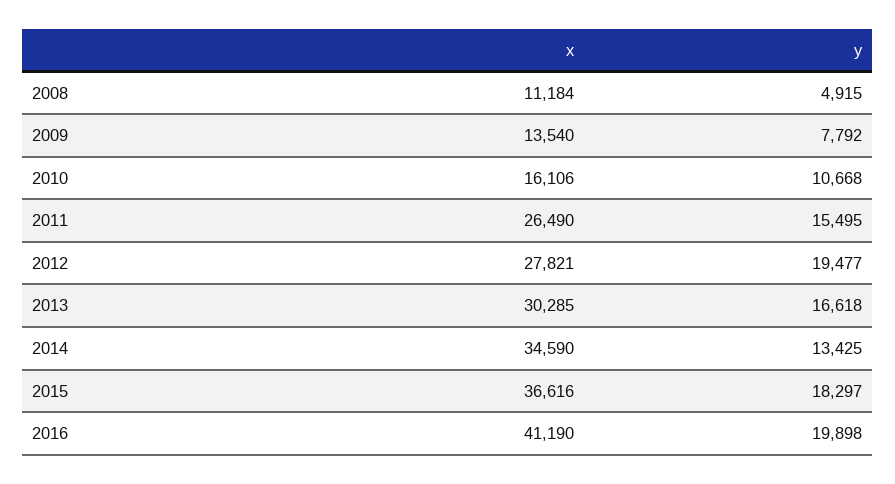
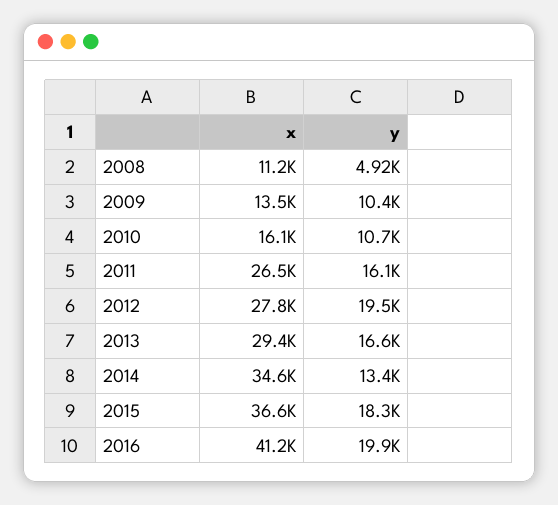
  {
    "x": {
      "2008": 11184,
      "2009": 13540,
      "2010": 16106,
      "2011": 26490,
      "2012": 27821,
-     "2013": 30285,
+     "2013": 29400,
      "2014": 34590,
      "2015": 36616,
      "2016": 41190
    },
    "y": {
      "2008": 4915,
-     "2009": 7792,
+     "2009": 10400,
      "2010": 10668,
-     "2011": 15495,
+     "2011": 16100,
      "2012": 19477,
      "2013": 16618,
      "2014": 13425,
      "2015": 18297,
      "2016": 19898
    }
  }

